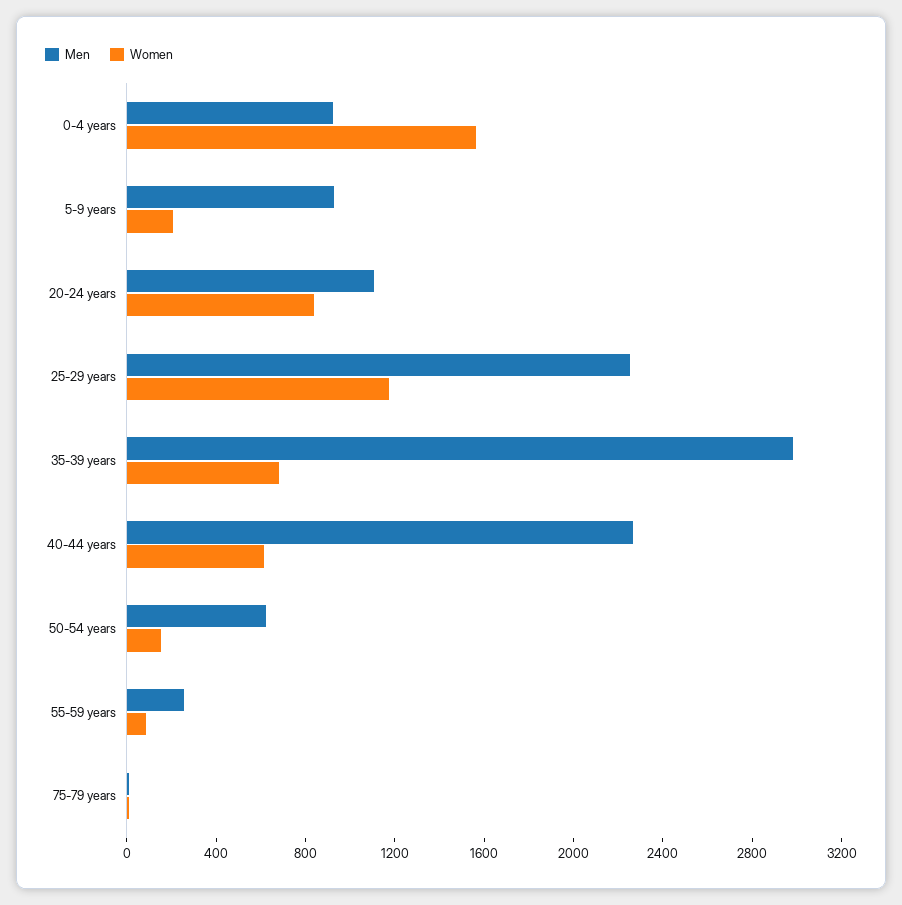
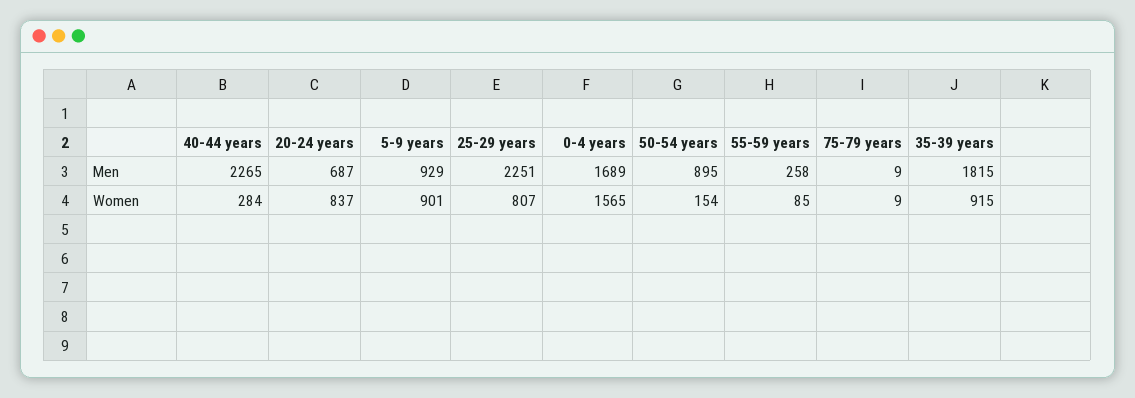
  {
    "Men": {
-     "0-4 years": 900,
+     "0-4 years": 1689,
      "5-9 years": 929,
-     "20-24 years": 1100,
+     "20-24 years": 687,
      "25-29 years": 2251,
-     "35-39 years": 3000,
+     "35-39 years": 1815,
      "40-44 years": 2265,
-     "50-54 years": 600,
+     "50-54 years": 895,
      "55-59 years": 258,
      "75-79 years": 9
    },
    "Women": {
      "0-4 years": 1565,
-     "5-9 years": 200,
+     "5-9 years": 901,
      "20-24 years": 837,
-     "25-29 years": 1200,
+     "25-29 years": 807,
-     "35-39 years": 700,
+     "35-39 years": 915,
-     "40-44 years": 600,
+     "40-44 years": 284,
      "50-54 years": 154,
      "55-59 years": 85,
      "75-79 years": 9
    }
  }

